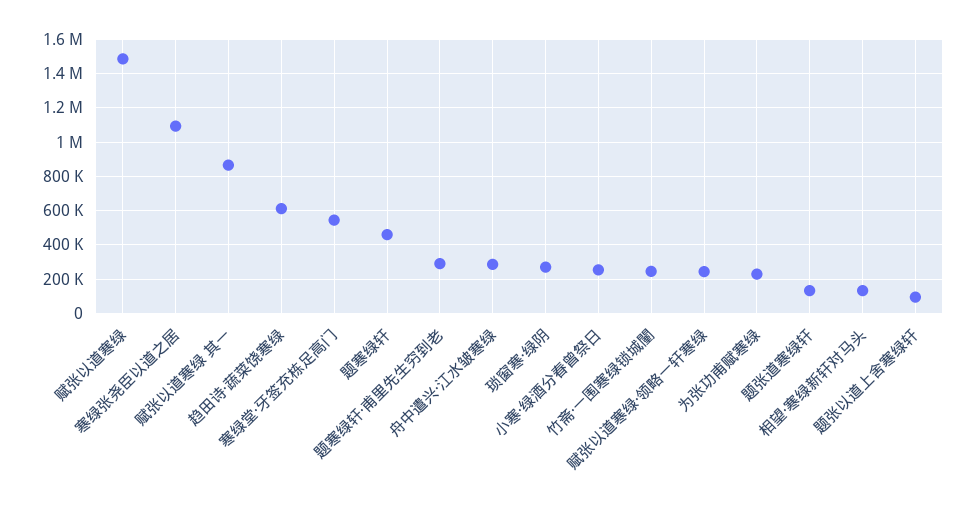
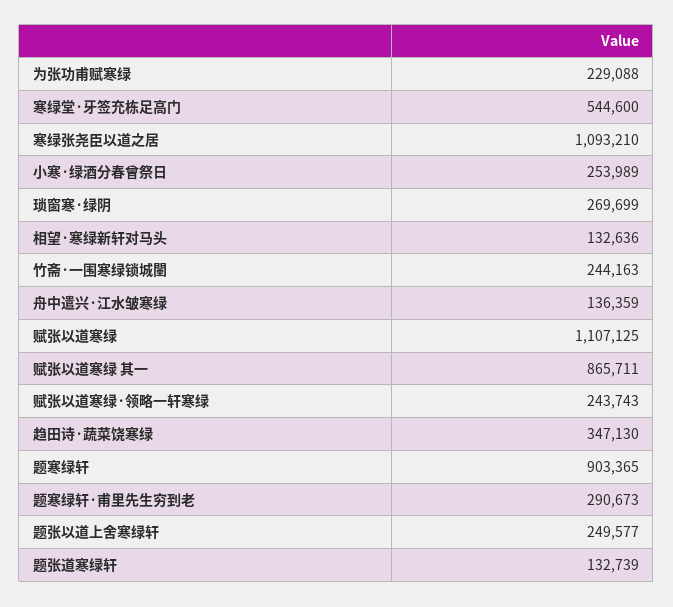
  {
-   "赋张以道寒绿": 1500000,
+   "赋张以道寒绿": 1107125,
    "寒绿张尧臣以道之居": 1093210,
    "赋张以道寒绿 其一": 865711,
-   "趋田诗·蔬菜饶寒绿": 600000,
+   "趋田诗·蔬菜饶寒绿": 347130,
    "寒绿堂·牙签充栋足高门": 544600,
-   "题寒绿轩": 450000,
+   "题寒绿轩": 903365,
    "题寒绿轩·甫里先生穷到老": 290673,
-   "舟中遣兴·江水皱寒绿": 300000,
+   "舟中遣兴·江水皱寒绿": 136359,
    "琐窗寒·绿阴": 269699,
    "小寒·绿酒分春曾祭日": 253989,
    "竹斋·一围寒绿锁城闉": 244163,
    "赋张以道寒绿·领略一轩寒绿": 243743,
    "为张功甫赋寒绿": 229088,
    "题张道寒绿轩": 132739,
    "相望·寒绿新轩对马头": 132636,
-   "题张以道上舍寒绿轩": 100000
+   "题张以道上舍寒绿轩": 249577
  }

